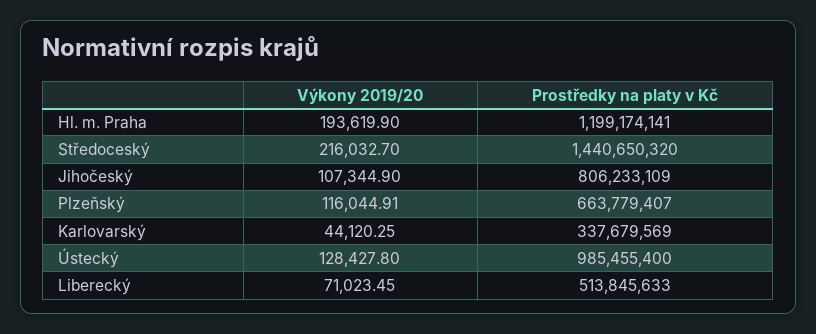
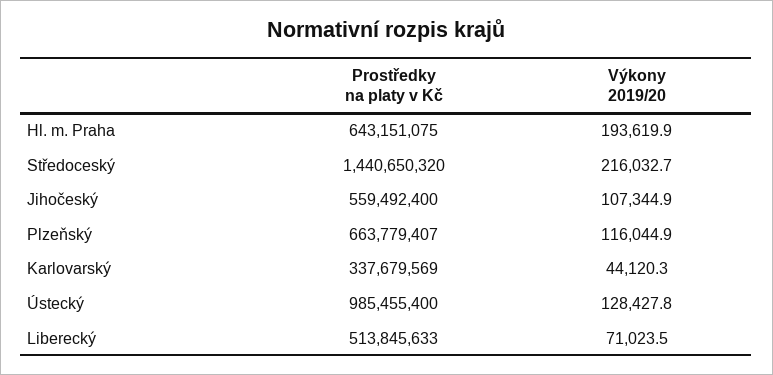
  {
    "Výkony 2019/20": {
      "Hl. m. Praha": 193619.9,
      "Středoceský": 216032.7,
      "Jihočeský": 107344.9,
      "Plzeňský": 116044.91,
      "Karlovarský": 44120.25,
      "Ústecký": 128427.8,
      "Liberecký": 71023.45
    },
    "Prostředky na platy v Kč": {
-     "Hl. m. Praha": 1199174141,
+     "Hl. m. Praha": 643151075,
      "Středoceský": 1440650320,
-     "Jihočeský": 806233109,
+     "Jihočeský": 559492400,
      "Plzeňský": 663779407,
      "Karlovarský": 337679569,
      "Ústecký": 985455400,
      "Liberecký": 513845633
    }
  }

